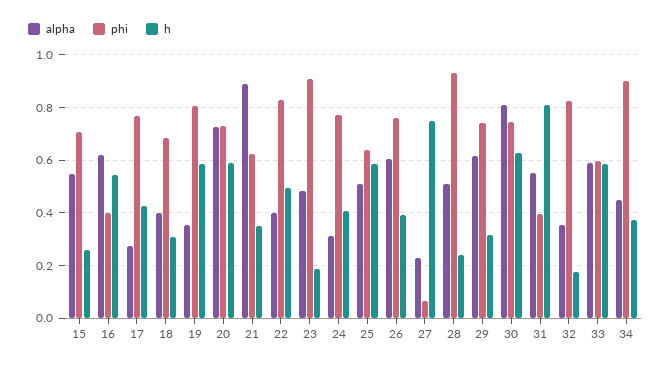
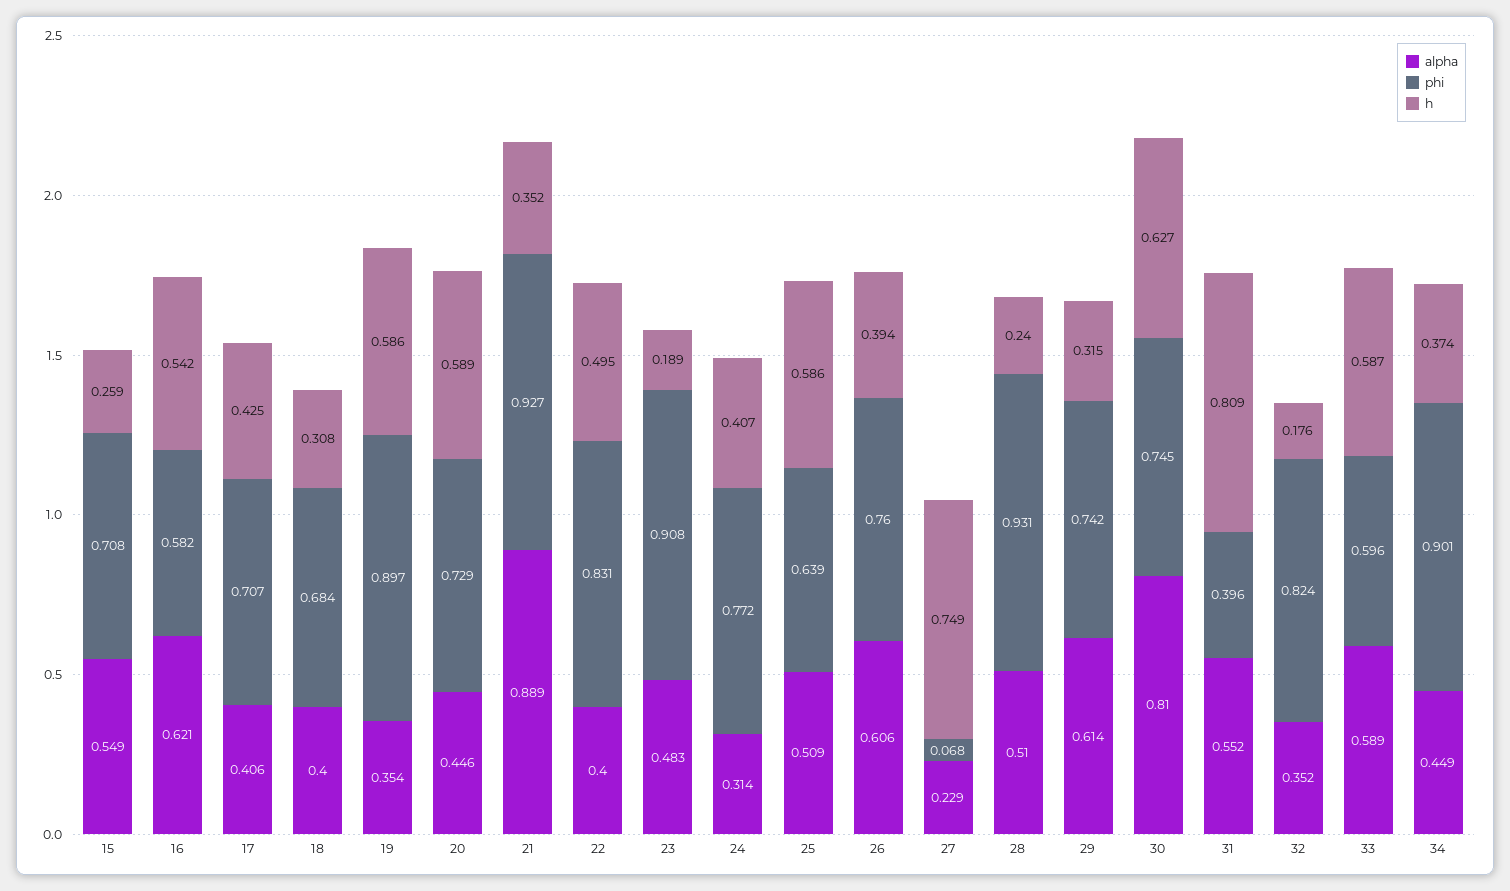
  {
    "alpha": {
      "15": 0.549,
      "16": 0.621,
-     "17": 0.275,
+     "17": 0.406,
      "18": 0.4,
      "19": 0.354,
-     "20": 0.725,
+     "20": 0.446,
      "21": 0.889,
      "22": 0.4,
      "23": 0.483,
      "24": 0.314,
      "25": 0.509,
      "26": 0.606,
      "27": 0.229,
      "28": 0.51,
      "29": 0.614,
      "30": 0.81,
      "31": 0.552,
      "32": 0.352,
      "33": 0.589,
      "34": 0.449
    },
    "phi": {
      "15": 0.708,
-     "16": 0.4,
+     "16": 0.582,
-     "17": 0.775,
+     "17": 0.707,
      "18": 0.684,
-     "19": 0.8,
+     "19": 0.897,
      "20": 0.729,
-     "21": 0.625,
+     "21": 0.927,
      "22": 0.831,
      "23": 0.908,
      "24": 0.772,
      "25": 0.639,
      "26": 0.76,
      "27": 0.068,
      "28": 0.931,
      "29": 0.742,
      "30": 0.745,
      "31": 0.396,
      "32": 0.824,
      "33": 0.596,
      "34": 0.901
    },
    "h": {
      "15": 0.259,
      "16": 0.542,
      "17": 0.425,
      "18": 0.308,
      "19": 0.586,
      "20": 0.589,
      "21": 0.352,
      "22": 0.495,
      "23": 0.189,
      "24": 0.407,
      "25": 0.586,
      "26": 0.394,
      "27": 0.749,
      "28": 0.24,
      "29": 0.315,
      "30": 0.627,
      "31": 0.809,
      "32": 0.176,
      "33": 0.587,
      "34": 0.374
    }
  }

